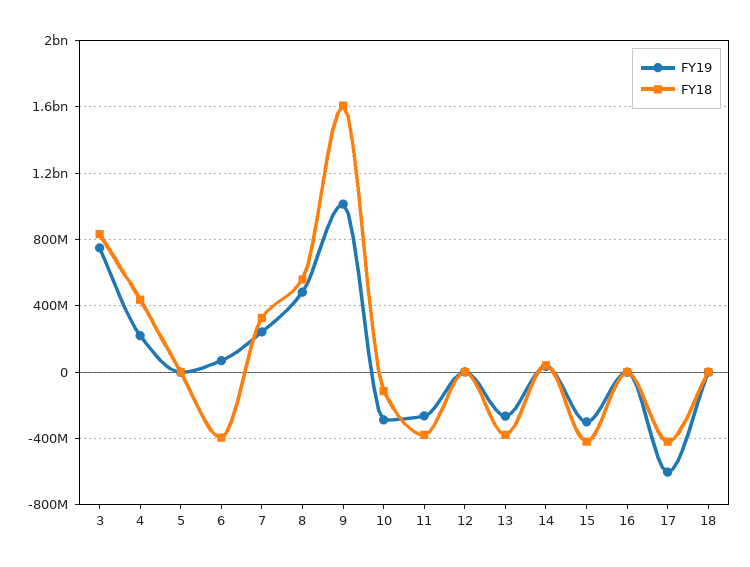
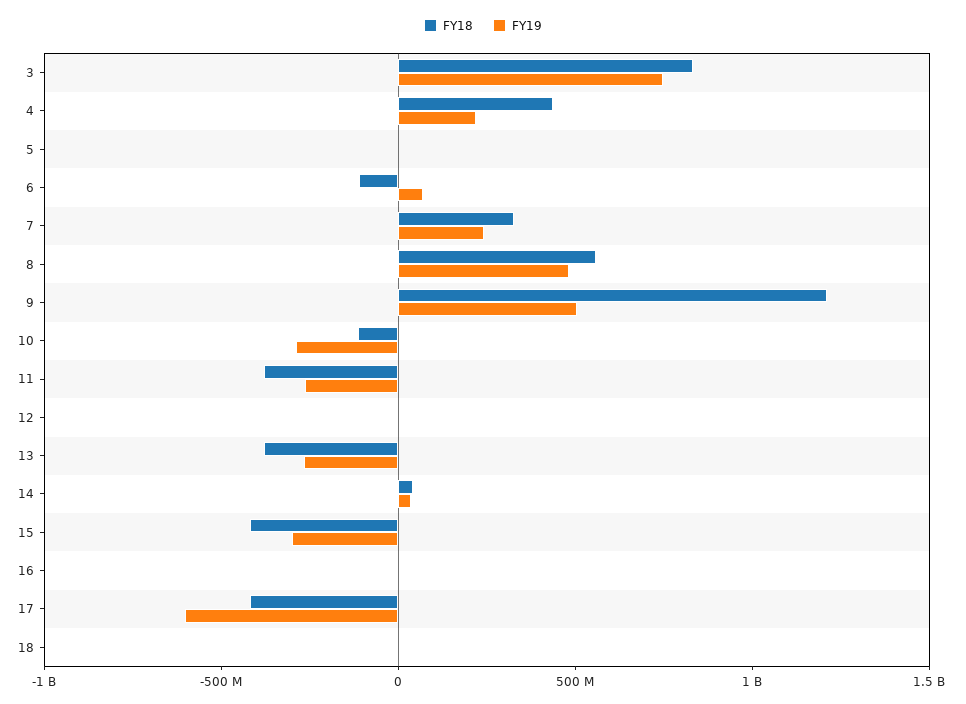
  {
    "FY19": {
      "3": 750000000,
      "4": 200000000,
      "5": 0,
      "6": 50000000,
      "7": 250000000,
      "8": 500000000,
-     "9": 1000000000,
+     "9": 500000000,
      "10": -300000000,
      "11": -250000000,
      "12": 0,
      "13": -250000000,
      "14": 50000000,
      "15": -300000000,
      "16": 0,
      "17": -600000000,
      "18": 0
    },
    "FY18": {
      "3": 850000000,
      "4": 450000000,
      "5": 0,
-     "6": -400000000,
+     "6": -100000000,
      "7": 350000000,
      "8": 550000000,
-     "9": 1600000000,
+     "9": 1200000000,
      "10": -100000000,
      "11": -400000000,
      "12": 0,
      "13": -400000000,
      "14": 50000000,
      "15": -400000000,
      "16": 0,
      "17": -400000000,
      "18": 0
    }
  }

